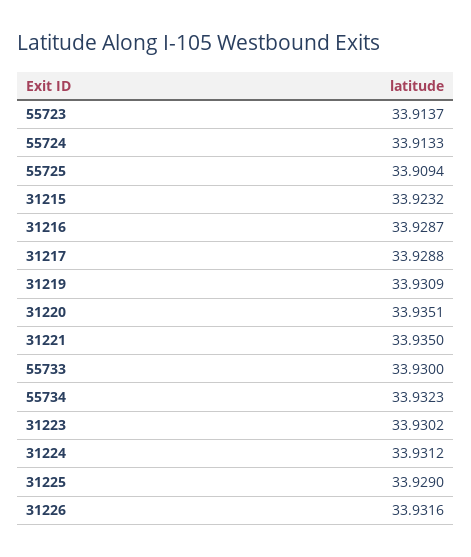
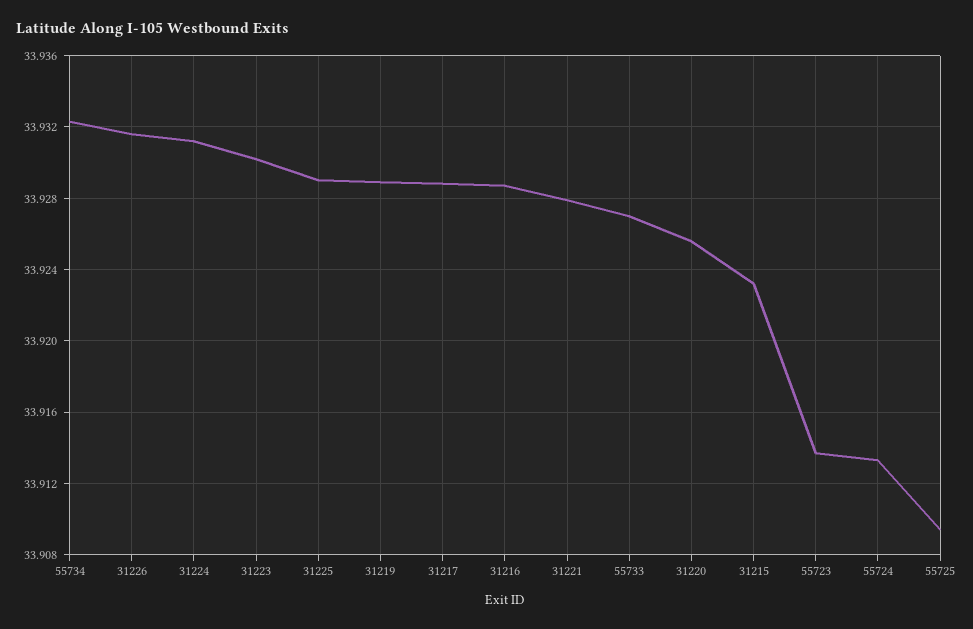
  {
    "55723": 33.9137,
    "55724": 33.9133,
    "55725": 33.9094,
    "31215": 33.9232,
    "31216": 33.9287,
    "31217": 33.9288,
-   "31219": 33.9309,
+   "31219": 33.929,
-   "31220": 33.9351,
+   "31220": 33.9255,
-   "31221": 33.935,
+   "31221": 33.928,
-   "55733": 33.93,
+   "55733": 33.927,
    "55734": 33.9323,
    "31223": 33.9302,
    "31224": 33.9312,
    "31225": 33.929,
    "31226": 33.9316
  }

